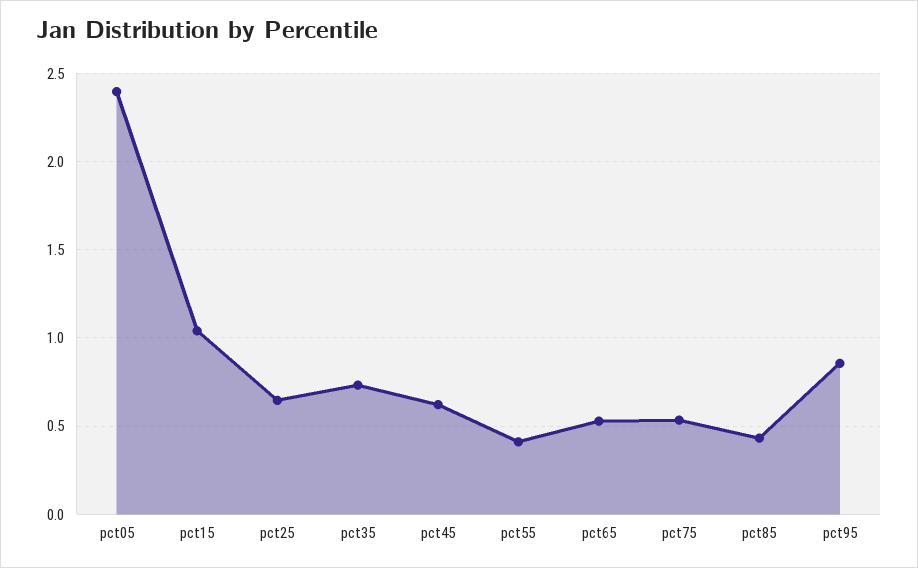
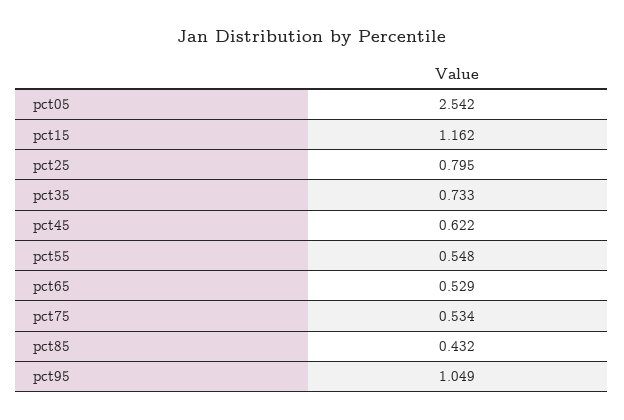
  {
-   "pct05": 2.4,
+   "pct05": 2.542,
-   "pct15": 1.05,
+   "pct15": 1.162,
-   "pct25": 0.65,
+   "pct25": 0.795,
    "pct35": 0.733,
    "pct45": 0.622,
-   "pct55": 0.4,
+   "pct55": 0.548,
    "pct65": 0.529,
    "pct75": 0.534,
    "pct85": 0.432,
-   "pct95": 0.85
+   "pct95": 1.049
  }

